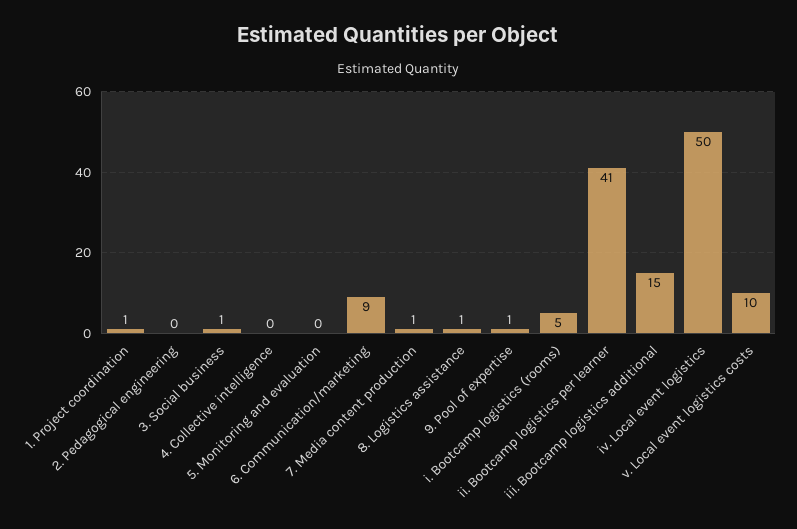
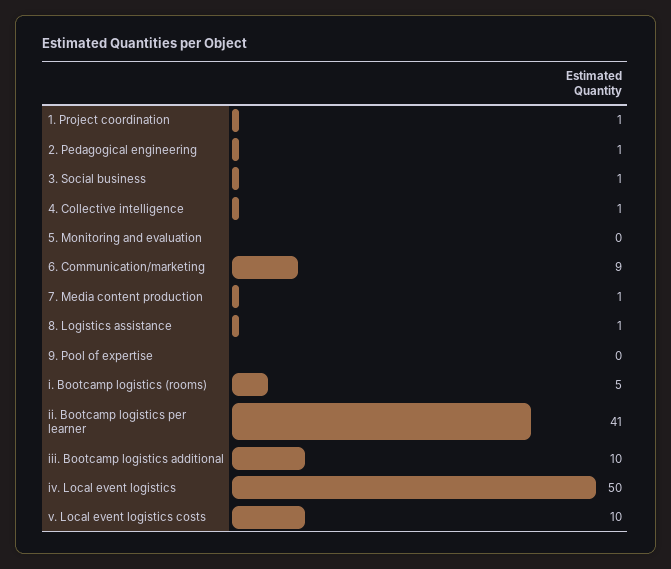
  {
    "1. Project coordination": 1,
-   "2. Pedagogical engineering": 0,
+   "2. Pedagogical engineering": 1,
    "3. Social business": 1,
-   "4. Collective intelligence": 0,
+   "4. Collective intelligence": 1,
    "5. Monitoring and evaluation": 0,
    "6. Communication/marketing": 9,
    "7. Media content production": 1,
    "8. Logistics assistance": 1,
-   "9. Pool of expertise": 1,
+   "9. Pool of expertise": 0,
    "i. Bootcamp logistics (rooms)": 5,
    "ii. Bootcamp logistics per learner": 41,
-   "iii. Bootcamp logistics additional": 15,
+   "iii. Bootcamp logistics additional": 10,
    "iv. Local event logistics": 50,
    "v. Local event logistics costs": 10
  }

